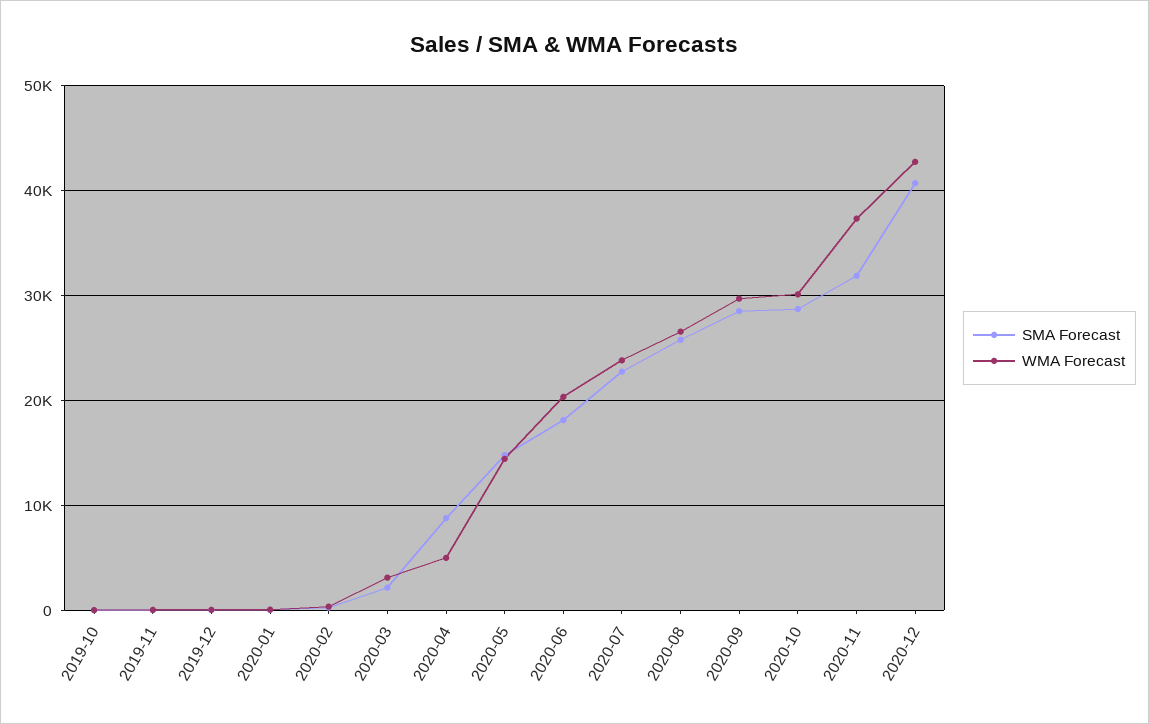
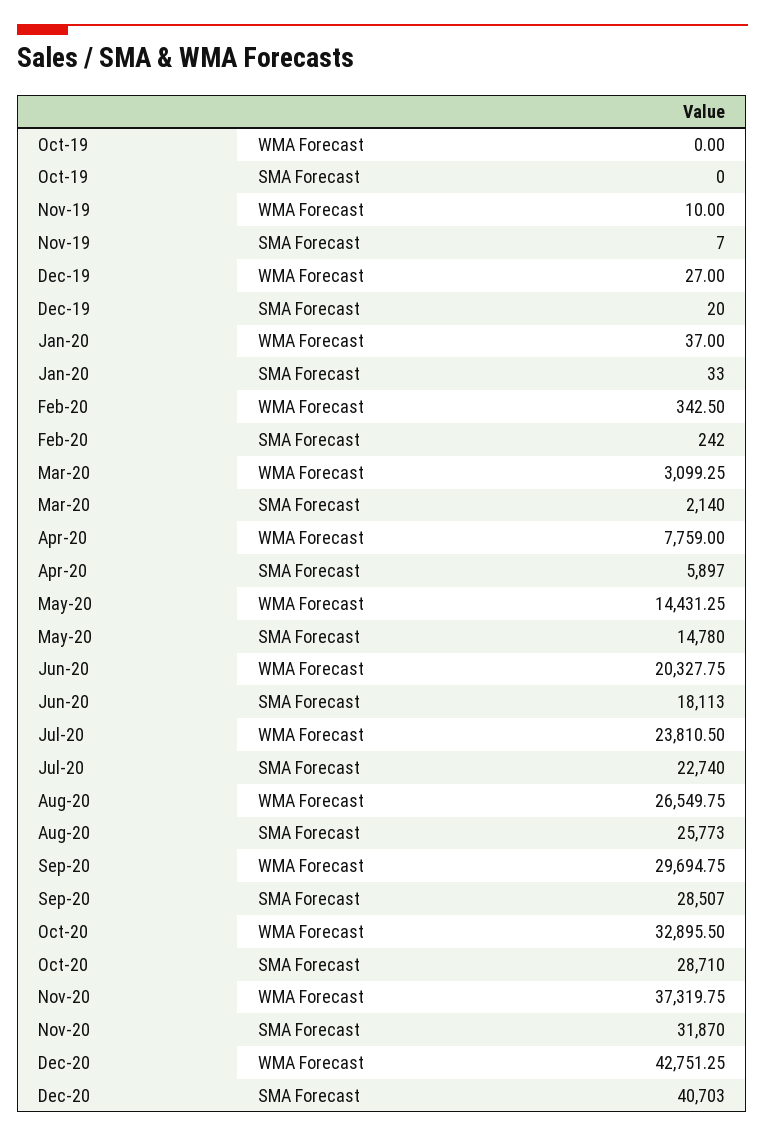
  {
    "SMA Forecast": {
      "2019-10": 0,
      "2019-11": 7,
      "2019-12": 20,
      "2020-01": 33,
      "2020-02": 242,
      "2020-03": 2140,
-     "2020-04": 9000,
+     "2020-04": 5897,
      "2020-05": 14780,
      "2020-06": 18113,
      "2020-07": 22740,
      "2020-08": 25773,
      "2020-09": 28507,
      "2020-10": 28710,
      "2020-11": 31870,
      "2020-12": 40703
    },
    "WMA Forecast": {
      "2019-10": 0,
      "2019-11": 10,
      "2019-12": 27,
      "2020-01": 37,
      "2020-02": 342.5,
      "2020-03": 3099.25,
-     "2020-04": 5000,
+     "2020-04": 7759,
      "2020-05": 14431.25,
      "2020-06": 20327.75,
      "2020-07": 23810.5,
      "2020-08": 26549.75,
      "2020-09": 29694.75,
-     "2020-10": 30000,
+     "2020-10": 32895.5,
      "2020-11": 37319.75,
      "2020-12": 42751.25
    }
  }

